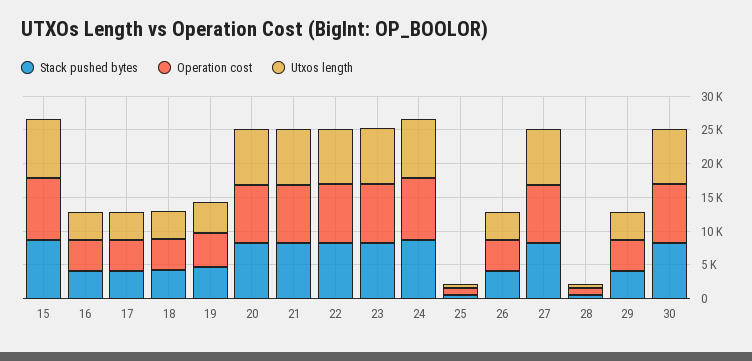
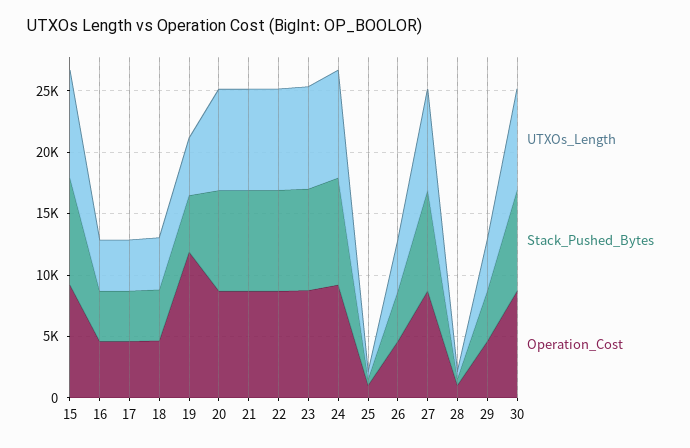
  {
    "Stack pushed bytes": {
      "15": 9000,
      "16": 4000,
      "17": 4000,
      "18": 4000,
      "19": 5000,
      "20": 8000,
      "21": 8000,
      "22": 8000,
      "23": 8000,
      "24": 9000,
      "25": 1000,
      "26": 4000,
      "27": 8000,
      "28": 1000,
      "29": 4000,
      "30": 8000
    },
    "Operation cost": {
      "15": 9000,
      "16": 5000,
      "17": 5000,
      "18": 5000,
-     "19": 5000,
+     "19": 12000,
      "20": 9000,
      "21": 9000,
      "22": 9000,
      "23": 9000,
      "24": 9000,
      "25": 1000,
      "26": 5000,
      "27": 9000,
      "28": 1000,
      "29": 5000,
      "30": 9000
    },
    "Utxos length": {
      "15": 9000,
      "16": 4000,
      "17": 4000,
      "18": 4000,
      "19": 5000,
      "20": 8000,
      "21": 8000,
      "22": 8000,
      "23": 8000,
      "24": 9000,
      "25": 1000,
      "26": 4000,
      "27": 8000,
      "28": 1000,
      "29": 4000,
      "30": 8000
    }
  }

